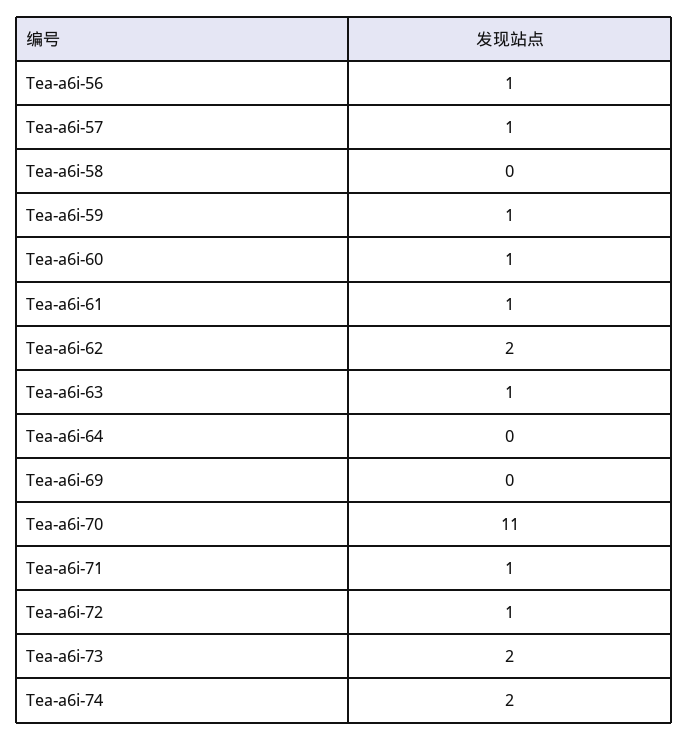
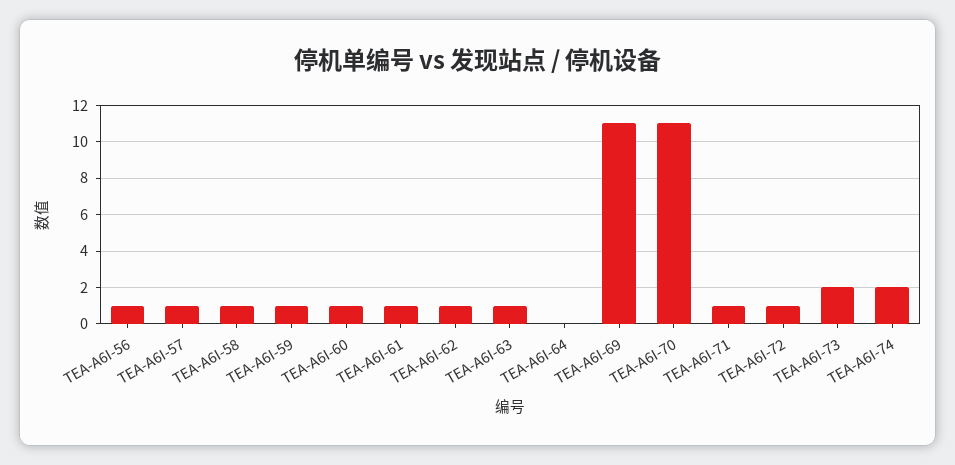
  {
    "Tea-a6i-56": 1,
    "Tea-a6i-57": 1,
-   "Tea-a6i-58": 0,
+   "Tea-a6i-58": 1,
    "Tea-a6i-59": 1,
    "Tea-a6i-60": 1,
    "Tea-a6i-61": 1,
-   "Tea-a6i-62": 2,
+   "Tea-a6i-62": 1,
    "Tea-a6i-63": 1,
    "Tea-a6i-64": 0,
-   "Tea-a6i-69": 0,
+   "Tea-a6i-69": 11,
    "Tea-a6i-70": 11,
    "Tea-a6i-71": 1,
    "Tea-a6i-72": 1,
    "Tea-a6i-73": 2,
    "Tea-a6i-74": 2
  }

